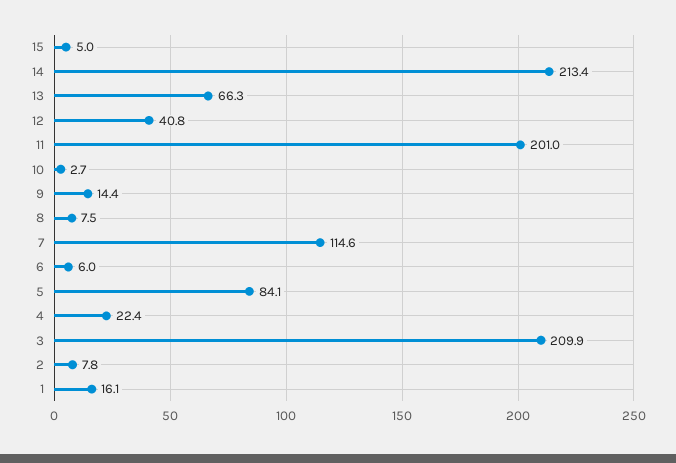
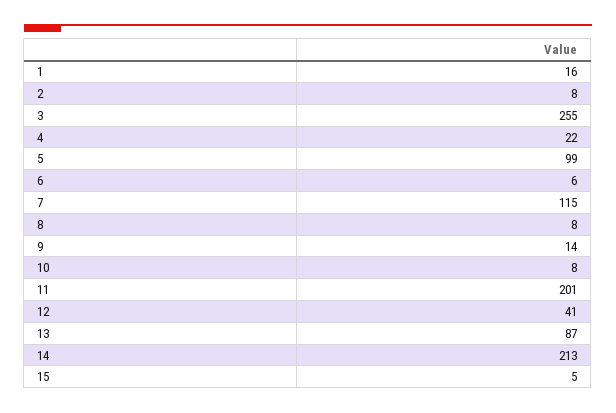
  {
    "15": 5,
    "14": 213.4,
-   "13": 66.3,
+   "13": 87,
    "12": 40.8,
    "11": 201,
-   "10": 2.7,
+   "10": 8,
    "9": 14.4,
    "8": 7.5,
    "7": 114.6,
    "6": 6,
-   "5": 84.1,
+   "5": 99,
    "4": 22.4,
-   "3": 209.9,
+   "3": 255,
    "2": 7.8,
    "1": 16.1
  }

